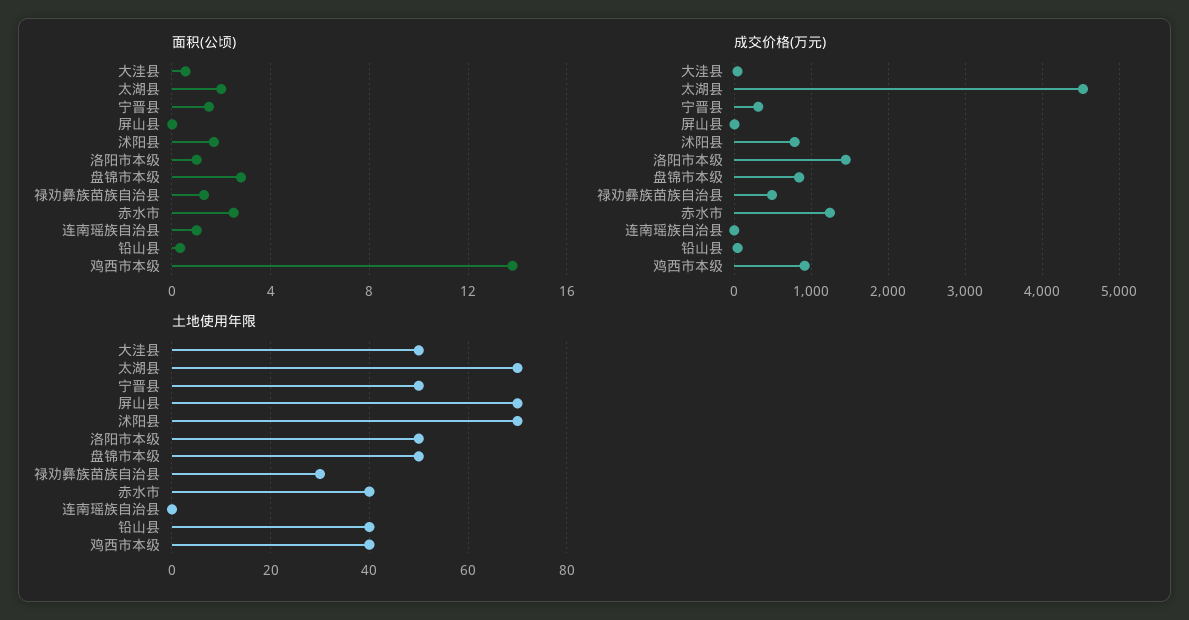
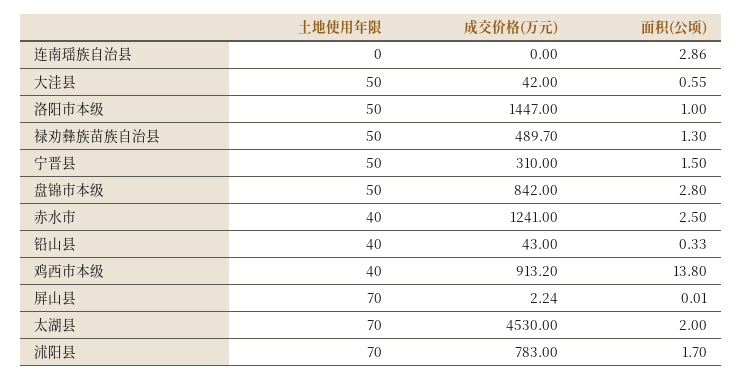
  {
    "面积(公顷)": {
      "大洼县": 0.55,
      "太湖县": 2,
      "宁晋县": 1.5,
      "屏山县": 0.01,
      "沭阳县": 1.7,
      "洛阳市本级": 1,
      "盘锦市本级": 2.8,
      "禄劝彝族苗族自治县": 1.3,
      "赤水市": 2.5,
-     "连南瑶族自治县": 1,
+     "连南瑶族自治县": 2.86,
      "铅山县": 0.33,
      "鸡西市本级": 13.8
    },
    "成交价格(万元)": {
      "大洼县": 42,
      "太湖县": 4530,
      "宁晋县": 310,
      "屏山县": 2.24,
      "沭阳县": 783,
      "洛阳市本级": 1447,
      "盘锦市本级": 842,
      "禄劝彝族苗族自治县": 489.7,
      "赤水市": 1241,
      "连南瑶族自治县": 0,
      "铅山县": 43,
      "鸡西市本级": 913.2
    },
    "土地使用年限": {
      "大洼县": 50,
      "太湖县": 70,
      "宁晋县": 50,
      "屏山县": 70,
      "沭阳县": 70,
      "洛阳市本级": 50,
      "盘锦市本级": 50,
-     "禄劝彝族苗族自治县": 30,
+     "禄劝彝族苗族自治县": 50,
      "赤水市": 40,
      "连南瑶族自治县": 0,
      "铅山县": 40,
      "鸡西市本级": 40
    }
  }

